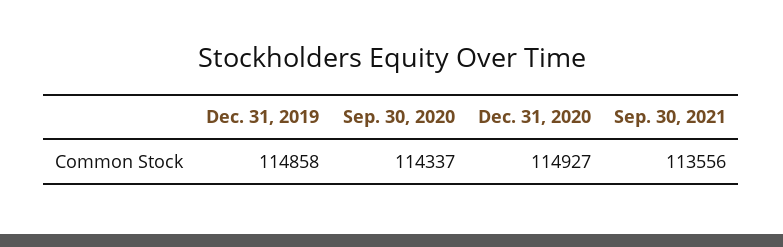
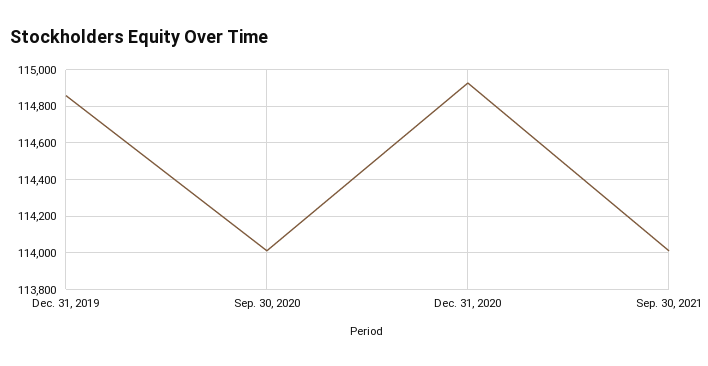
  {
    "Dec. 31, 2019": 114858,
-   "Sep. 30, 2020": 114337,
+   "Sep. 30, 2020": 114000,
    "Dec. 31, 2020": 114927,
-   "Sep. 30, 2021": 113556
+   "Sep. 30, 2021": 114000
  }

